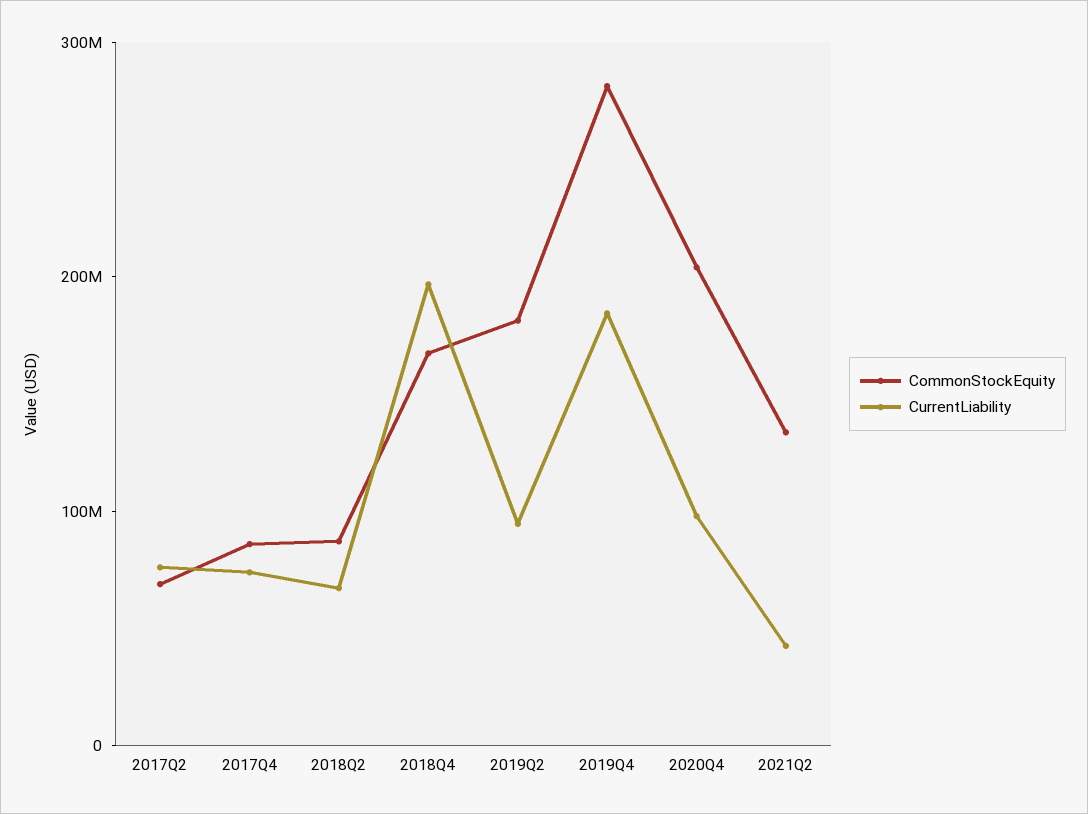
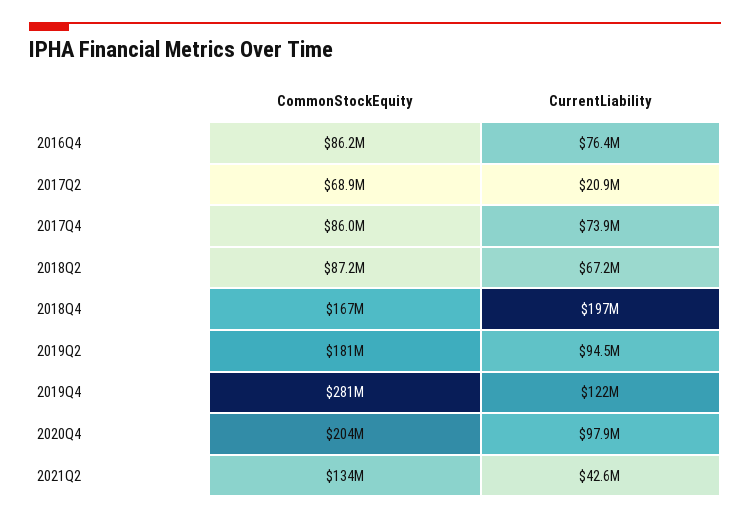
  {
    "CommonStockEquity": {
      "2017Q2": 68900000,
      "2017Q4": 86000000,
      "2018Q2": 87200000,
      "2018Q4": 167000000,
      "2019Q2": 181000000,
      "2019Q4": 281000000,
      "2020Q4": 204000000,
-     "2021Q2": 134000000
+     "2021Q2": 134000000,
+     "2016Q4": 86200000
    },
    "CurrentLiability": {
-     "2017Q2": 80000000,
+     "2017Q2": 20900000,
      "2017Q4": 73900000,
      "2018Q2": 67200000,
      "2018Q4": 197000000,
      "2019Q2": 94500000,
-     "2019Q4": 180000000,
+     "2019Q4": 122000000,
      "2020Q4": 97900000,
-     "2021Q2": 42600000
+     "2021Q2": 42600000,
+     "2016Q4": 76400000
    }
  }

